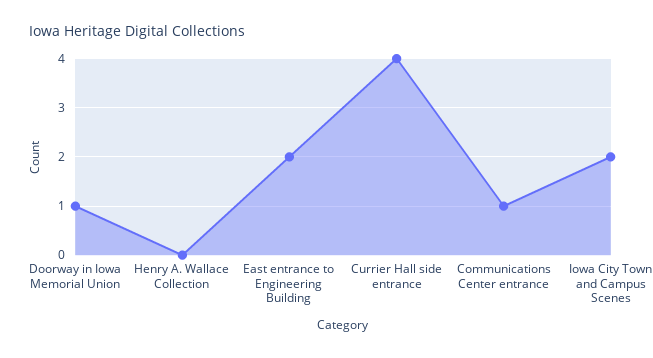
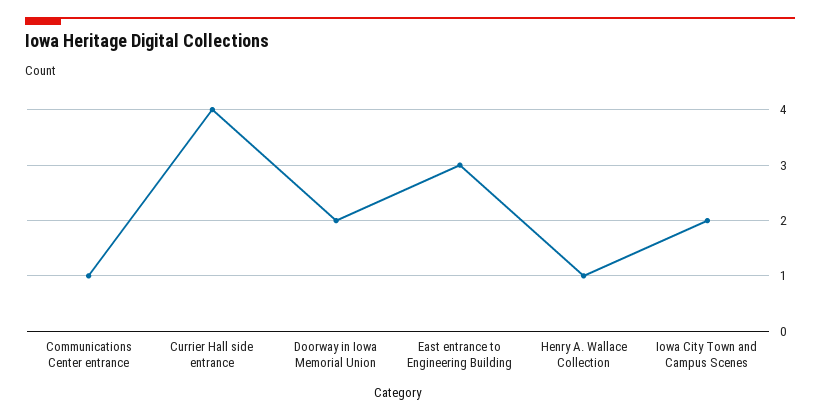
  {
-   "Doorway in Iowa Memorial Union": 1,
+   "Doorway in Iowa Memorial Union": 2,
-   "Henry A. Wallace Collection": 0,
+   "Henry A. Wallace Collection": 1,
-   "East entrance to Engineering Building": 2,
+   "East entrance to Engineering Building": 3,
    "Currier Hall side entrance": 4,
    "Communications Center entrance": 1,
    "Iowa City Town and Campus Scenes": 2
  }

